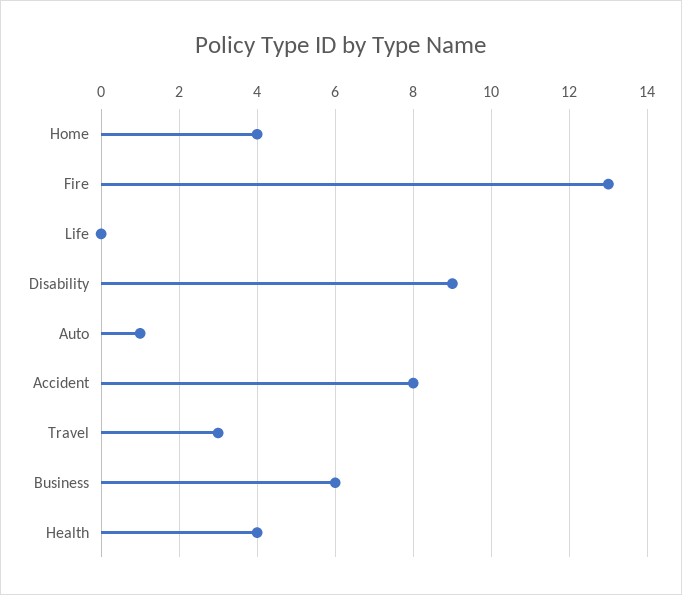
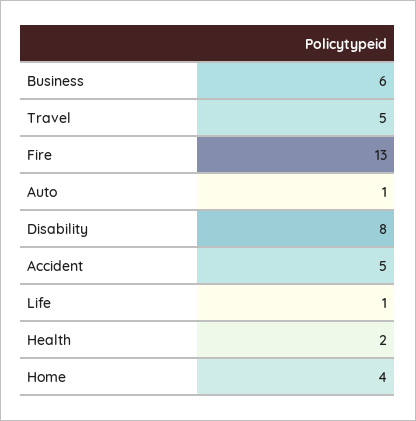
  {
    "Home": 4,
    "Fire": 13,
-   "Life": 0,
+   "Life": 1,
-   "Disability": 9,
+   "Disability": 8,
    "Auto": 1,
-   "Accident": 8,
+   "Accident": 5,
-   "Travel": 3,
+   "Travel": 5,
    "Business": 6,
-   "Health": 4
+   "Health": 2
  }

